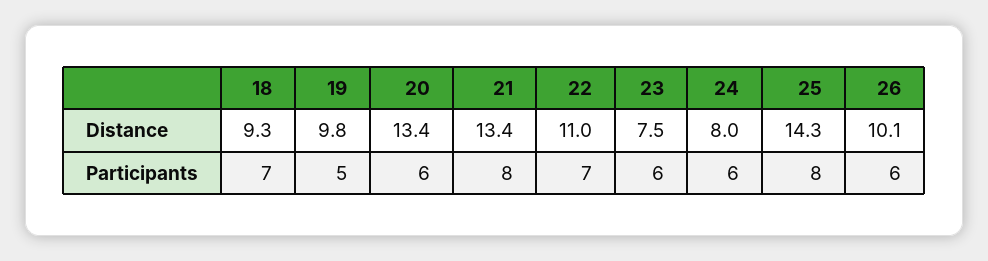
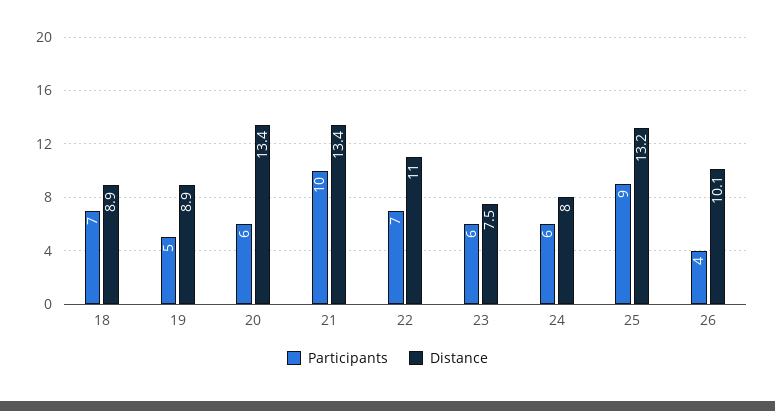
  {
    "Distance": {
-     "18": 9.3,
+     "18": 8.9,
-     "19": 9.8,
+     "19": 8.9,
      "20": 13.4,
      "21": 13.4,
      "22": 11,
      "23": 7.5,
      "24": 8,
-     "25": 14.3,
+     "25": 13.2,
      "26": 10.1
    },
    "Participants": {
      "18": 7,
      "19": 5,
      "20": 6,
-     "21": 8,
+     "21": 10,
      "22": 7,
      "23": 6,
      "24": 6,
-     "25": 8,
+     "25": 9,
-     "26": 6
+     "26": 4
    }
  }

